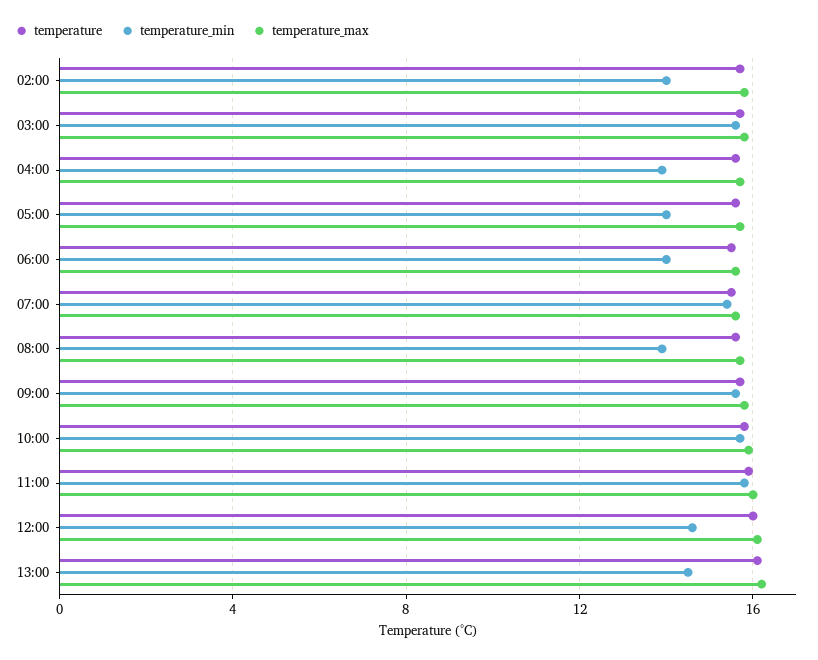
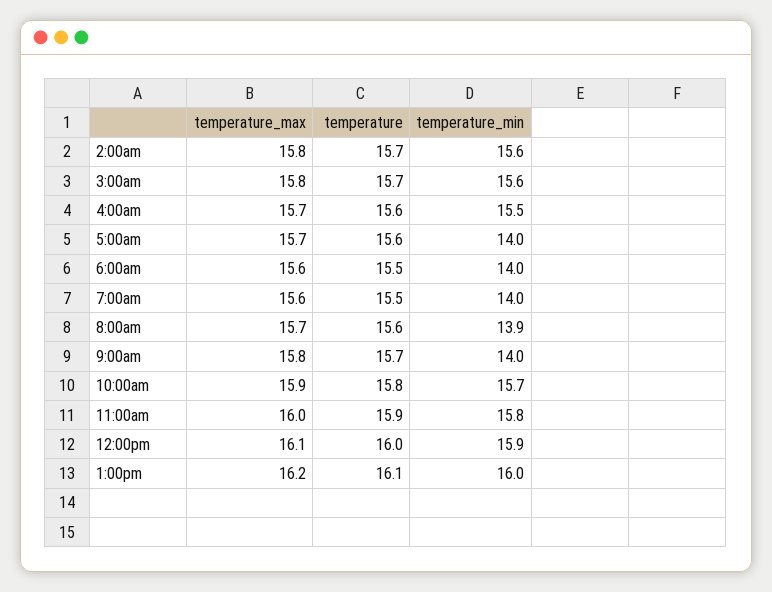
  {
    "temperature": {
      "02:00": 15.7,
      "03:00": 15.7,
      "04:00": 15.6,
      "05:00": 15.6,
      "06:00": 15.5,
      "07:00": 15.5,
      "08:00": 15.6,
      "09:00": 15.7,
      "10:00": 15.8,
      "11:00": 15.9,
      "12:00": 16,
      "13:00": 16.1
    },
    "temperature_min": {
-     "02:00": 14,
+     "02:00": 15.6,
      "03:00": 15.6,
-     "04:00": 14,
+     "04:00": 15.5,
      "05:00": 14,
      "06:00": 14,
-     "07:00": 15.5,
+     "07:00": 14,
      "08:00": 13.9,
-     "09:00": 15.5,
+     "09:00": 14,
      "10:00": 15.7,
      "11:00": 15.8,
-     "12:00": 14.5,
+     "12:00": 15.9,
-     "13:00": 14.5
+     "13:00": 16
    },
    "temperature_max": {
      "02:00": 15.8,
      "03:00": 15.8,
      "04:00": 15.7,
      "05:00": 15.7,
      "06:00": 15.6,
      "07:00": 15.6,
      "08:00": 15.7,
      "09:00": 15.8,
      "10:00": 15.9,
      "11:00": 16,
      "12:00": 16.1,
      "13:00": 16.2
    }
  }

